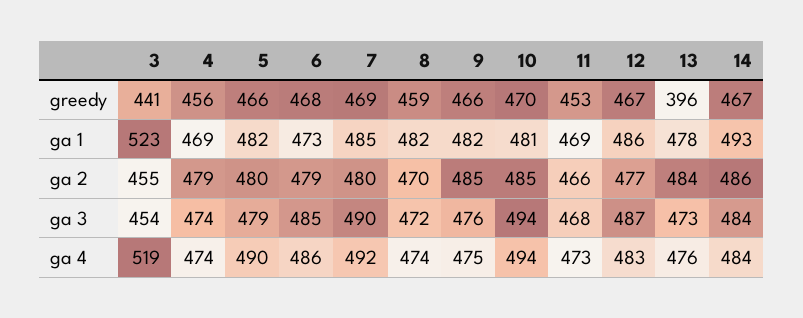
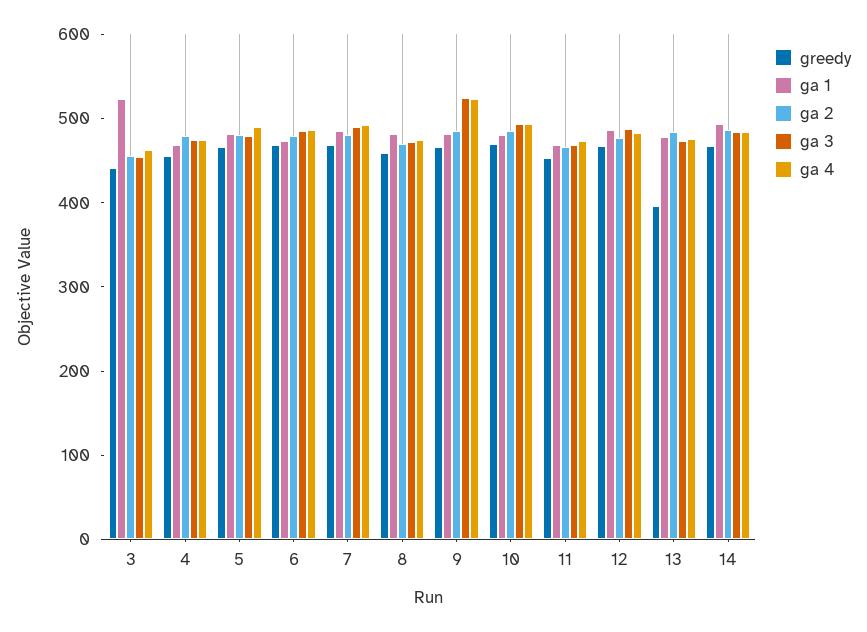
  {
    "greedy": {
      "3": 441,
      "4": 456,
      "5": 466,
      "6": 468,
      "7": 469,
      "8": 459,
      "9": 466,
      "10": 470,
      "11": 453,
      "12": 467,
      "13": 396,
      "14": 467
    },
    "ga 1": {
      "3": 523,
      "4": 469,
      "5": 482,
      "6": 473,
      "7": 485,
      "8": 482,
      "9": 482,
      "10": 481,
      "11": 469,
      "12": 486,
      "13": 478,
      "14": 493
    },
    "ga 2": {
      "3": 455,
      "4": 479,
      "5": 480,
      "6": 479,
      "7": 480,
      "8": 470,
      "9": 485,
      "10": 485,
      "11": 466,
      "12": 477,
      "13": 484,
      "14": 486
    },
    "ga 3": {
      "3": 454,
      "4": 474,
      "5": 479,
      "6": 485,
      "7": 490,
      "8": 472,
-     "9": 476,
+     "9": 520,
      "10": 494,
      "11": 468,
      "12": 487,
      "13": 473,
      "14": 484
    },
    "ga 4": {
-     "3": 519,
+     "3": 460,
      "4": 474,
      "5": 490,
      "6": 486,
      "7": 492,
      "8": 474,
-     "9": 475,
+     "9": 520,
      "10": 494,
      "11": 473,
      "12": 483,
      "13": 476,
      "14": 484
    }
  }

